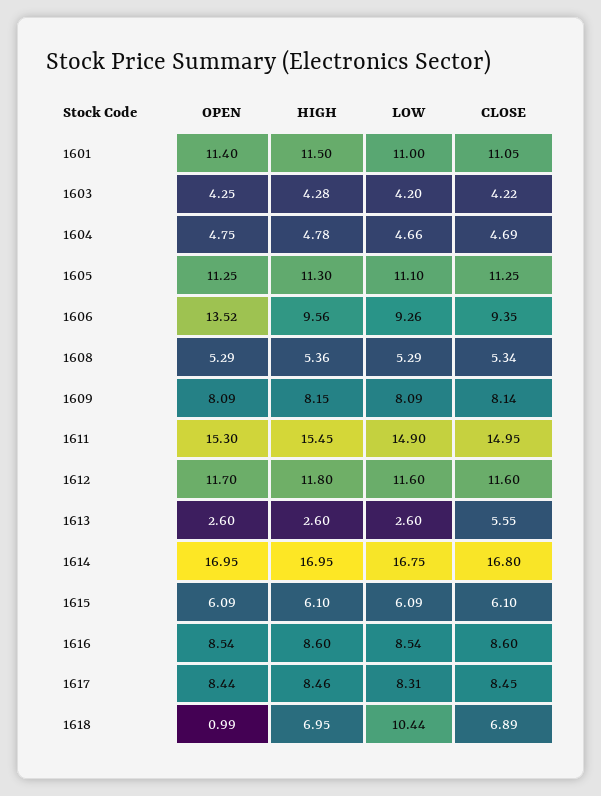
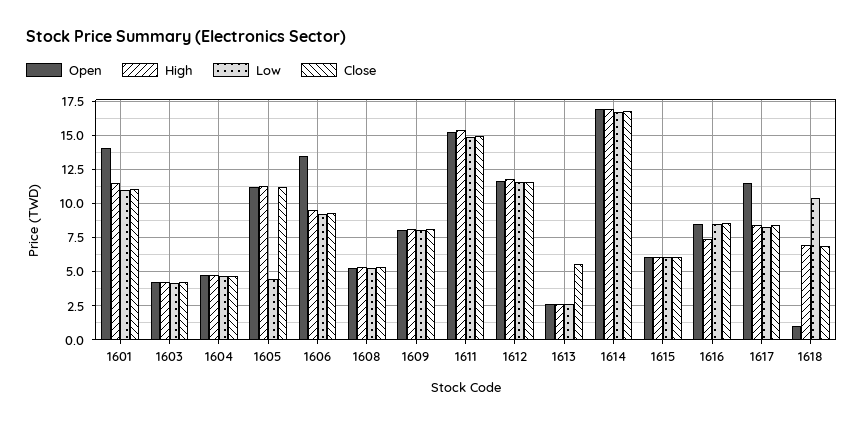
  {
    "OPEN": {
-     "1601": 11.4,
+     "1601": 14,
      "1603": 4.25,
      "1604": 4.75,
      "1605": 11.25,
      "1606": 13.52,
      "1608": 5.29,
      "1609": 8.09,
      "1611": 15.3,
      "1612": 11.7,
      "1613": 2.6,
      "1614": 16.95,
      "1615": 6.09,
      "1616": 8.54,
-     "1617": 8.44,
+     "1617": 11.5,
      "1618": 0.99
    },
    "HIGH": {
      "1601": 11.5,
      "1603": 4.28,
      "1604": 4.78,
      "1605": 11.3,
      "1606": 9.56,
      "1608": 5.36,
      "1609": 8.15,
      "1611": 15.45,
      "1612": 11.8,
      "1613": 2.6,
      "1614": 16.95,
      "1615": 6.1,
-     "1616": 8.6,
+     "1616": 7.5,
      "1617": 8.46,
      "1618": 6.95
    },
    "LOW": {
      "1601": 11,
      "1603": 4.2,
      "1604": 4.66,
-     "1605": 11.1,
+     "1605": 4.5,
      "1606": 9.26,
      "1608": 5.29,
      "1609": 8.09,
      "1611": 14.9,
      "1612": 11.6,
      "1613": 2.6,
      "1614": 16.75,
      "1615": 6.09,
      "1616": 8.54,
      "1617": 8.31,
      "1618": 10.44
    },
    "CLOSE": {
      "1601": 11.05,
      "1603": 4.22,
      "1604": 4.69,
      "1605": 11.25,
      "1606": 9.35,
      "1608": 5.34,
      "1609": 8.14,
      "1611": 14.95,
      "1612": 11.6,
      "1613": 5.55,
      "1614": 16.8,
      "1615": 6.1,
      "1616": 8.6,
      "1617": 8.45,
      "1618": 6.89
    }
  }

